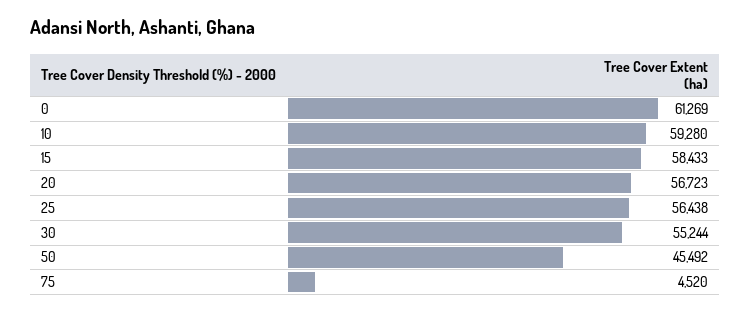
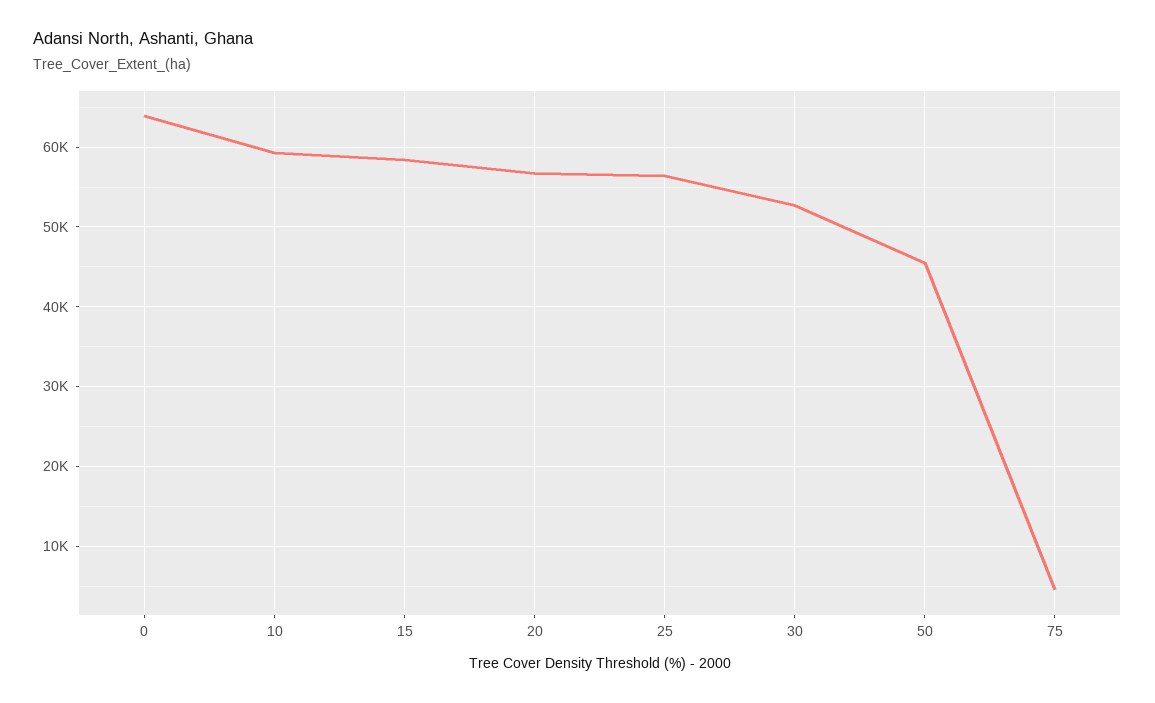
  {
-   "0": 61269,
+   "0": 64000,
    "10": 59280,
    "15": 58433,
    "20": 56723,
    "25": 56438,
-   "30": 55244,
+   "30": 53000,
    "50": 45492,
    "75": 4520
  }

